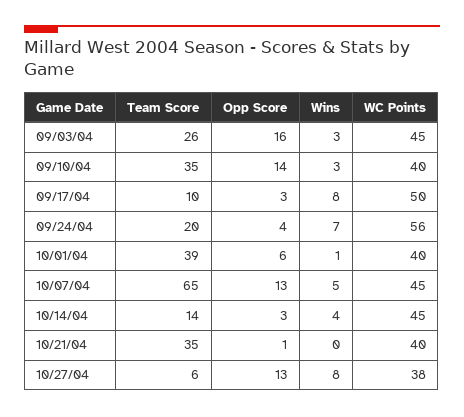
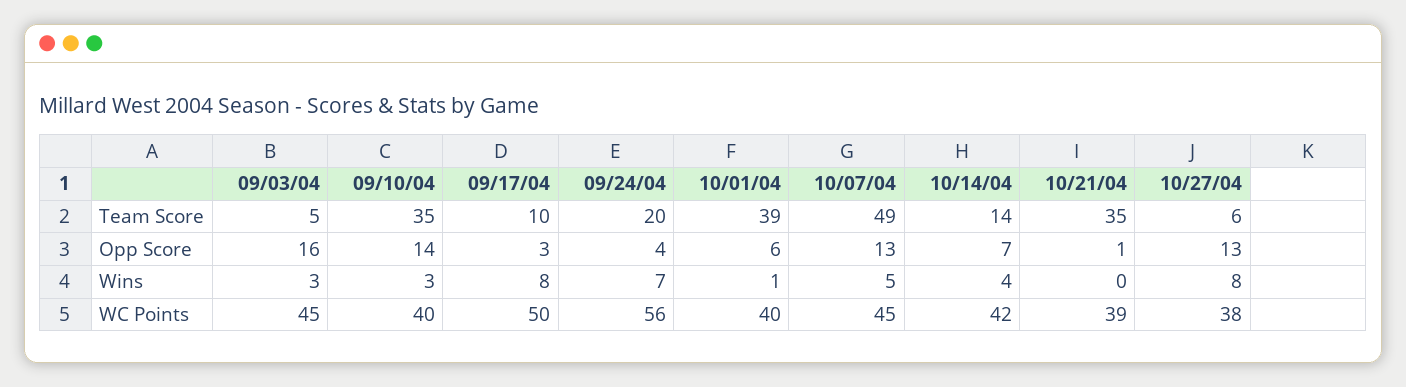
  {
    "Team Score": {
-     "09/03/04": 26,
+     "09/03/04": 5,
      "09/10/04": 35,
      "09/17/04": 10,
      "09/24/04": 20,
      "10/01/04": 39,
-     "10/07/04": 65,
+     "10/07/04": 49,
      "10/14/04": 14,
      "10/21/04": 35,
      "10/27/04": 6
    },
    "Opp Score": {
      "09/03/04": 16,
      "09/10/04": 14,
      "09/17/04": 3,
      "09/24/04": 4,
      "10/01/04": 6,
      "10/07/04": 13,
-     "10/14/04": 3,
+     "10/14/04": 7,
      "10/21/04": 1,
      "10/27/04": 13
    },
    "Wins": {
      "09/03/04": 3,
      "09/10/04": 3,
      "09/17/04": 8,
      "09/24/04": 7,
      "10/01/04": 1,
      "10/07/04": 5,
      "10/14/04": 4,
      "10/21/04": 0,
      "10/27/04": 8
    },
    "WC Points": {
      "09/03/04": 45,
      "09/10/04": 40,
      "09/17/04": 50,
      "09/24/04": 56,
      "10/01/04": 40,
      "10/07/04": 45,
-     "10/14/04": 45,
+     "10/14/04": 42,
-     "10/21/04": 40,
+     "10/21/04": 39,
      "10/27/04": 38
    }
  }

